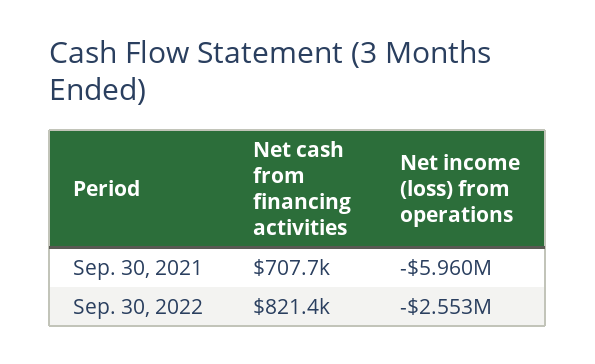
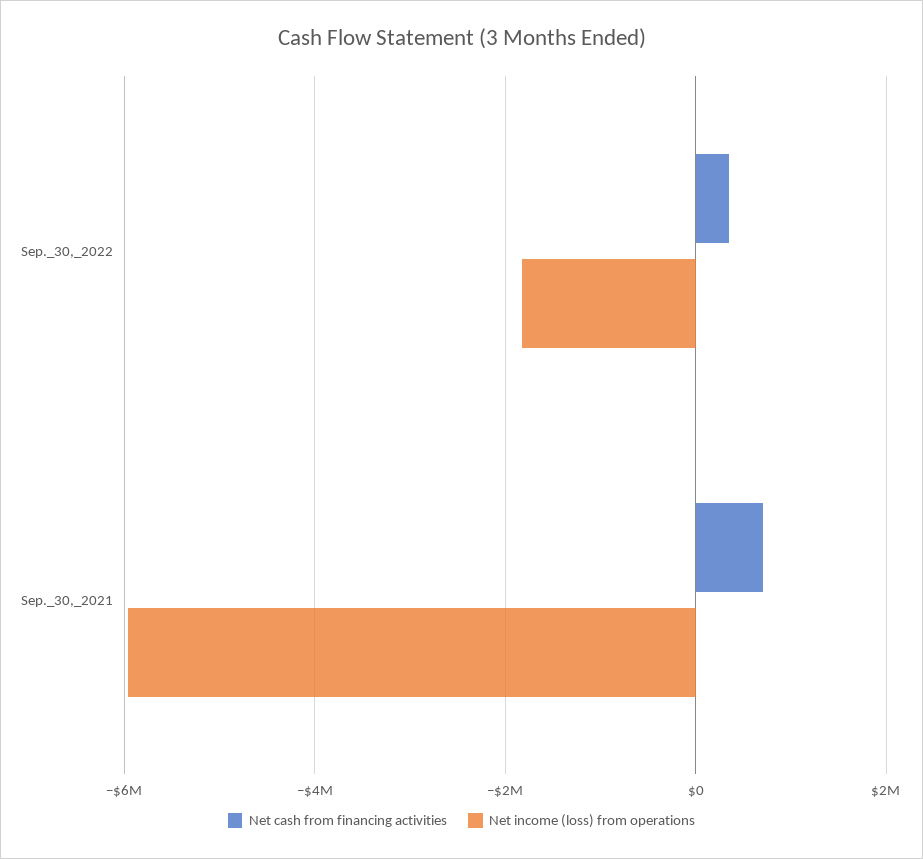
  {
    "Net cash from financing activities": {
      "Sep. 30, 2021": 707700,
-     "Sep. 30, 2022": 821400
+     "Sep. 30, 2022": 400000
    },
    "Net income (loss) from operations": {
      "Sep. 30, 2021": -5960000,
-     "Sep. 30, 2022": -2553000
+     "Sep. 30, 2022": -1800000
    }
  }

